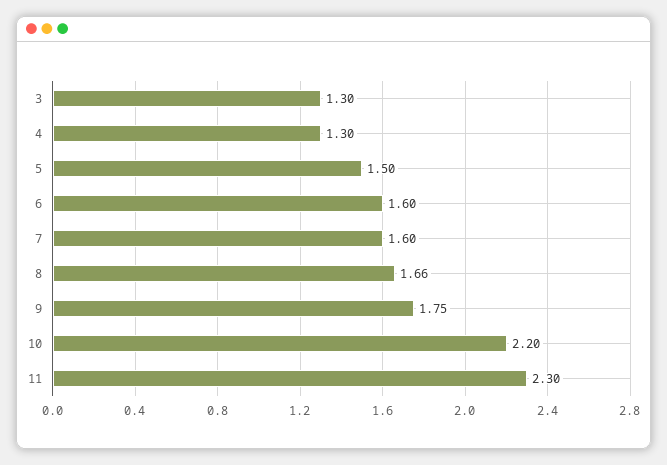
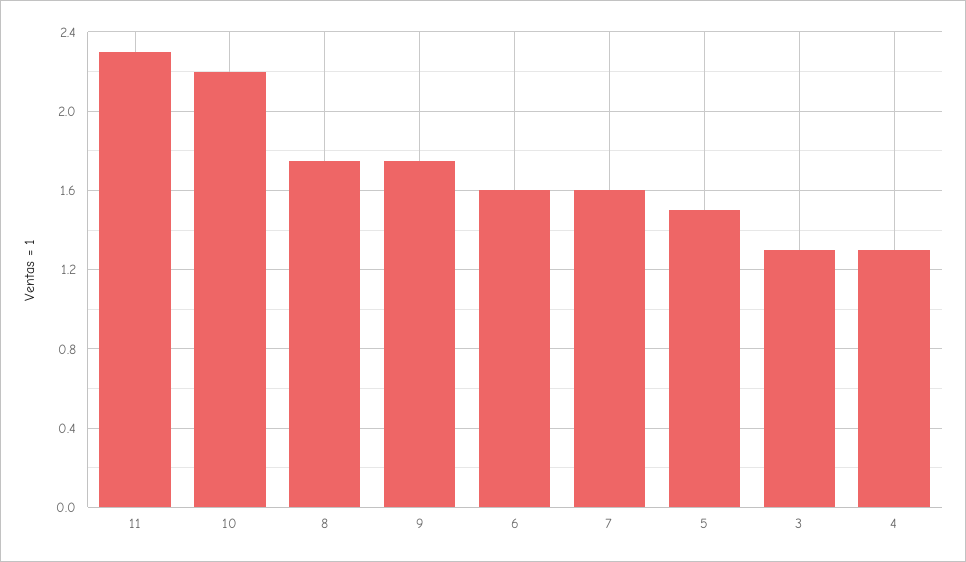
  {
    "3": 1.3,
    "4": 1.3,
    "5": 1.5,
    "6": 1.6,
    "7": 1.6,
-   "8": 1.66,
+   "8": 1.75,
    "9": 1.75,
    "10": 2.2,
    "11": 2.3
  }

